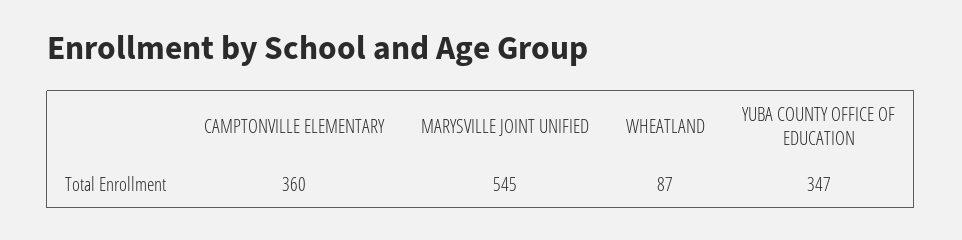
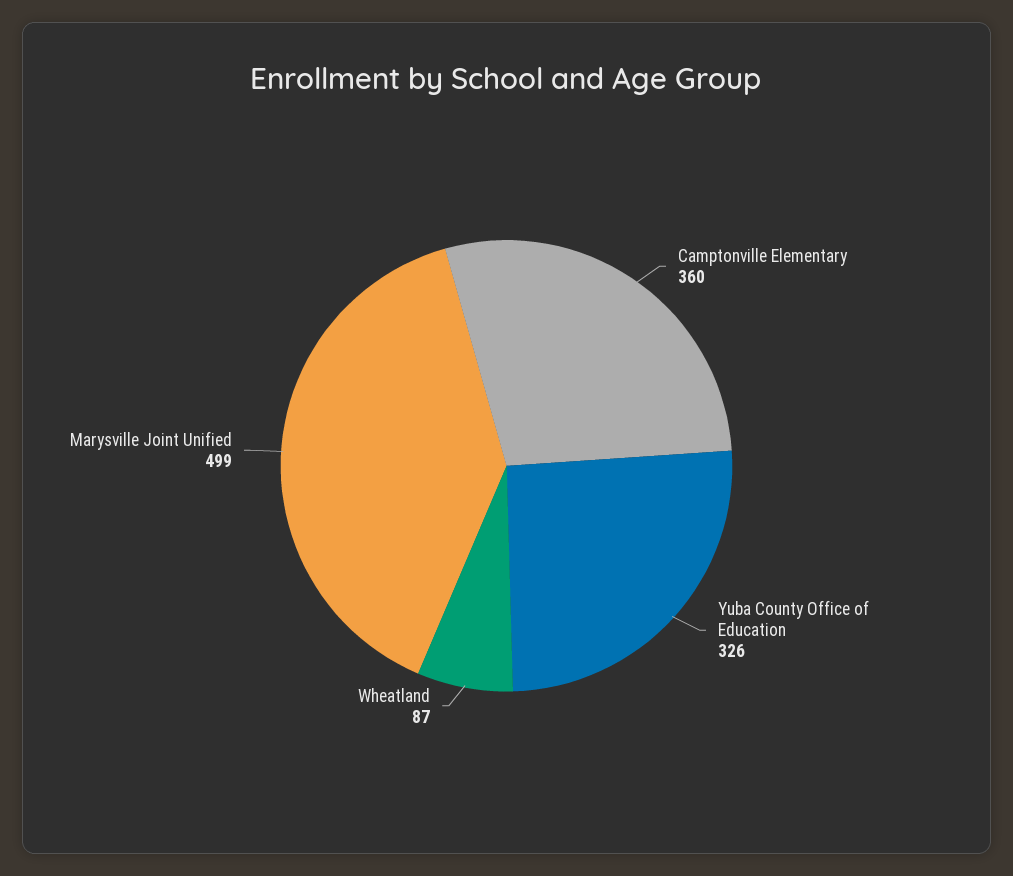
  {
    "CAMPTONVILLE ELEMENTARY": 360,
-   "MARYSVILLE JOINT UNIFIED": 545,
+   "MARYSVILLE JOINT UNIFIED": 499,
    "WHEATLAND": 87,
-   "YUBA COUNTY OFFICE OF EDUCATION": 347
+   "YUBA COUNTY OFFICE OF EDUCATION": 326
  }

